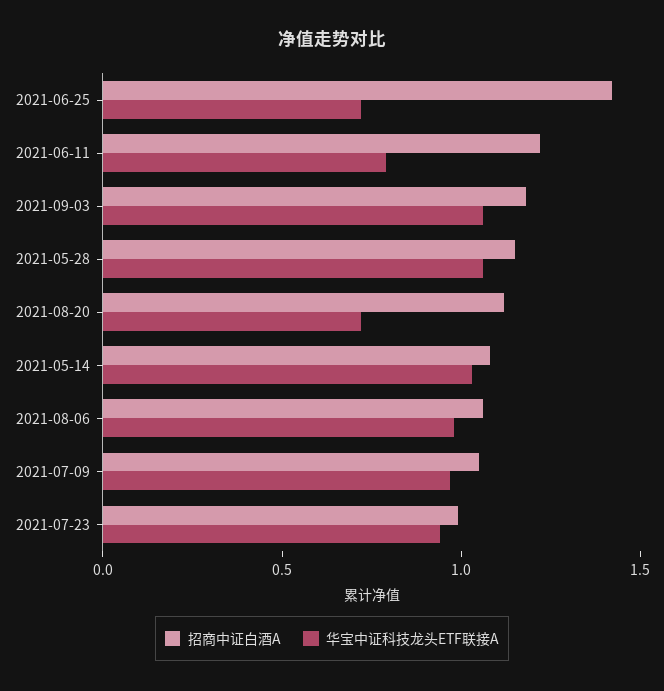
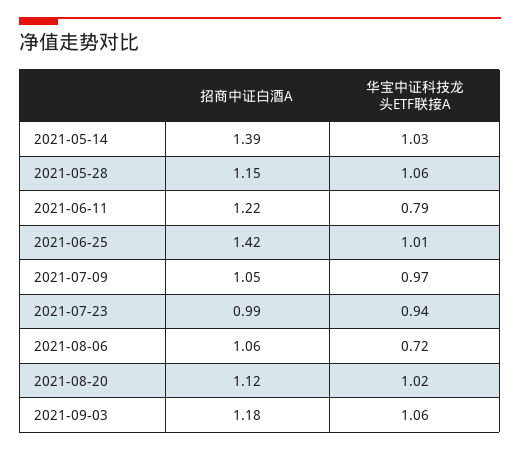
  {
    "招商中证白酒A": {
      "2021-06-25": 1.42,
      "2021-06-11": 1.22,
      "2021-09-03": 1.18,
      "2021-05-28": 1.15,
      "2021-08-20": 1.12,
-     "2021-05-14": 1.1,
+     "2021-05-14": 1.39,
      "2021-08-06": 1.06,
      "2021-07-09": 1.05,
      "2021-07-23": 0.99
    },
    "华宝中证科技龙头ETF联接A": {
-     "2021-06-25": 0.7,
+     "2021-06-25": 1.01,
      "2021-06-11": 0.79,
      "2021-09-03": 1.06,
      "2021-05-28": 1.06,
-     "2021-08-20": 0.7,
+     "2021-08-20": 1.02,
      "2021-05-14": 1.03,
-     "2021-08-06": 1,
+     "2021-08-06": 0.72,
      "2021-07-09": 0.97,
      "2021-07-23": 0.94
    }
  }

